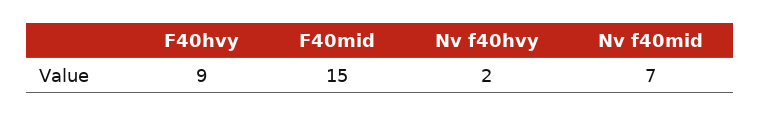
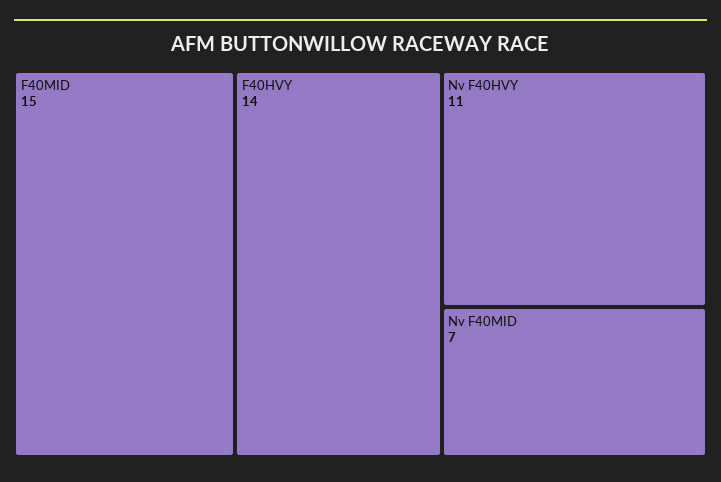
  {
-   "F40hvy": 9,
+   "F40hvy": 14,
    "F40mid": 15,
-   "Nv f40hvy": 2,
+   "Nv f40hvy": 11,
    "Nv f40mid": 7
  }

